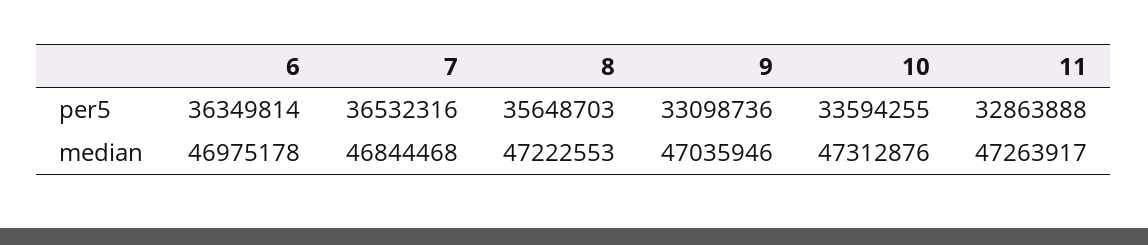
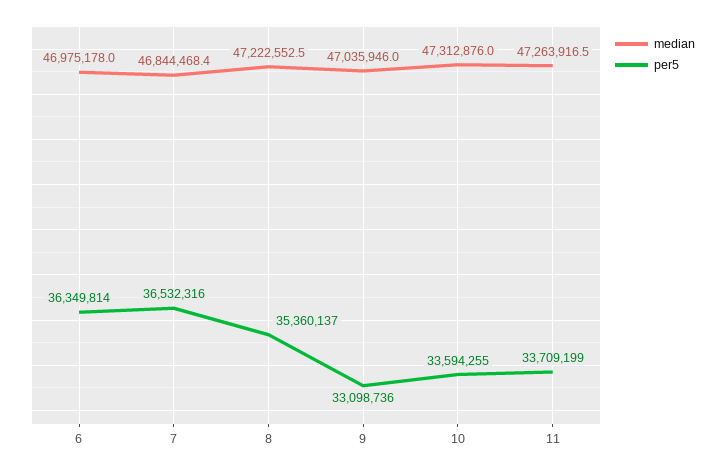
  {
    "per5": {
      "6": 36349814,
      "7": 36532316,
-     "8": 35648703,
+     "8": 35360137,
      "9": 33098736,
      "10": 33594255,
-     "11": 32863888
+     "11": 33709199
    },
    "median": {
      "6": 46975178,
      "7": 46844468.4,
      "8": 47222552.5,
      "9": 47035946,
      "10": 47312876,
      "11": 47263916.5
    }
  }

